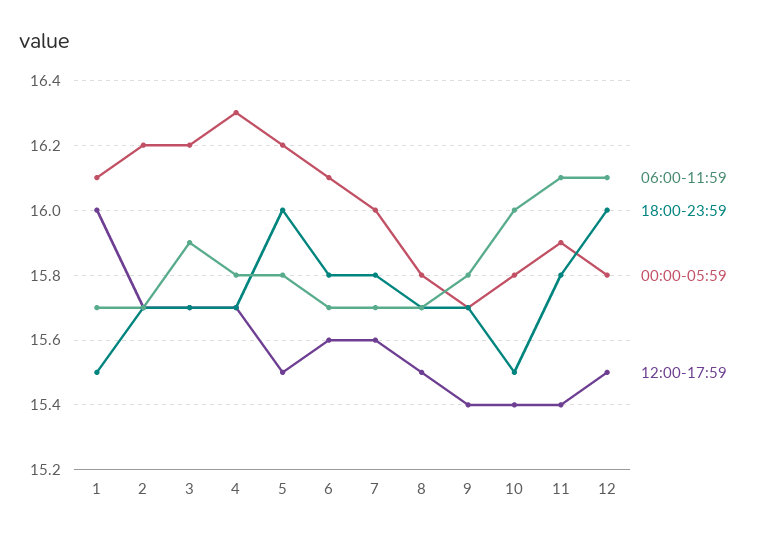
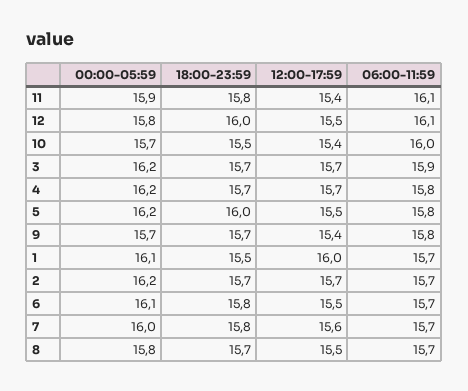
  {
    "06:00-11:59": {
      "1": 15.7,
      "2": 15.7,
      "3": 15.9,
      "4": 15.8,
      "5": 15.8,
      "6": 15.7,
      "7": 15.7,
      "8": 15.7,
      "9": 15.8,
      "10": 16,
      "11": 16.1,
      "12": 16.1
    },
    "18:00-23:59": {
      "1": 15.5,
      "2": 15.7,
      "3": 15.7,
      "4": 15.7,
      "5": 16,
      "6": 15.8,
      "7": 15.8,
      "8": 15.7,
      "9": 15.7,
      "10": 15.5,
      "11": 15.8,
      "12": 16
    },
    "00:00-05:59": {
      "1": 16.1,
      "2": 16.2,
      "3": 16.2,
-     "4": 16.3,
+     "4": 16.2,
      "5": 16.2,
      "6": 16.1,
      "7": 16,
      "8": 15.8,
      "9": 15.7,
-     "10": 15.8,
+     "10": 15.7,
      "11": 15.9,
      "12": 15.8
    },
    "12:00-17:59": {
      "1": 16,
      "2": 15.7,
      "3": 15.7,
      "4": 15.7,
      "5": 15.5,
-     "6": 15.6,
+     "6": 15.5,
      "7": 15.6,
      "8": 15.5,
      "9": 15.4,
      "10": 15.4,
      "11": 15.4,
      "12": 15.5
    }
  }

